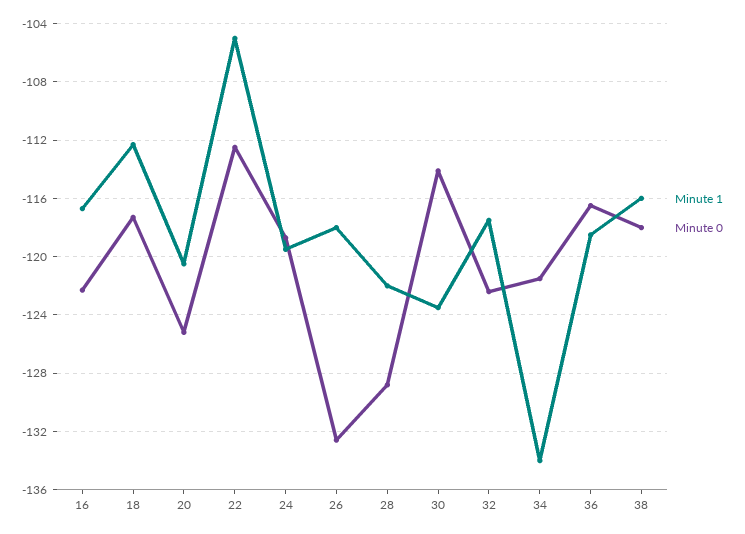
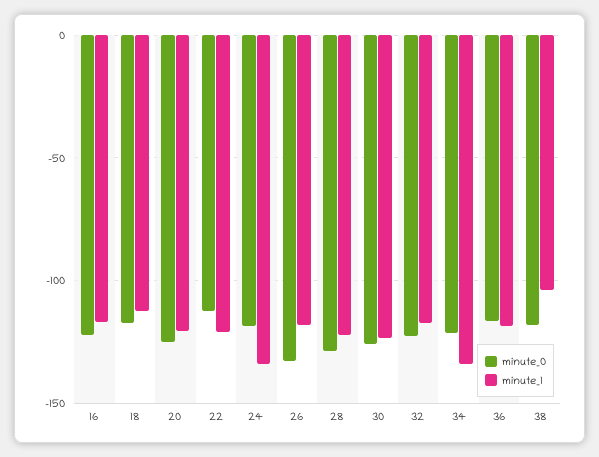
  {
    "Minute 1": {
      "16": -116.5,
      "18": -112.5,
      "20": -120.5,
-     "22": -105,
+     "22": -120,
-     "24": -119.5,
+     "24": -135,
      "26": -118,
      "28": -122,
      "30": -123.5,
      "32": -117.5,
      "34": -134,
      "36": -118.5,
-     "38": -116
+     "38": -105
    },
    "Minute 0": {
      "16": -122.5,
      "18": -117.5,
      "20": -125,
      "22": -112.5,
      "24": -118.5,
      "26": -132.5,
      "28": -129,
-     "30": -114,
+     "30": -125,
      "32": -122.5,
      "34": -121.5,
      "36": -116.5,
      "38": -118
    }
  }

